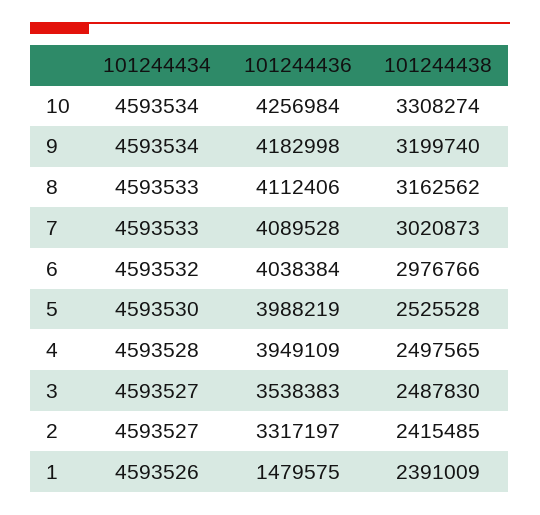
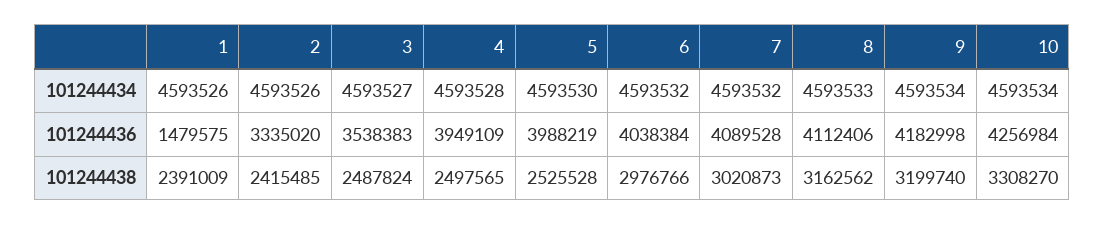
  {
    "101244434": {
      "10": 4593534,
      "9": 4593534,
      "8": 4593533,
-     "7": 4593533,
+     "7": 4593532,
      "6": 4593532,
      "5": 4593530,
      "4": 4593528,
      "3": 4593527,
-     "2": 4593527,
+     "2": 4593526,
      "1": 4593526
    },
    "101244436": {
      "10": 4256984,
      "9": 4182998,
      "8": 4112406,
      "7": 4089528,
      "6": 4038384,
      "5": 3988219,
      "4": 3949109,
      "3": 3538383,
-     "2": 3317197,
+     "2": 3335020,
      "1": 1479575
    },
    "101244438": {
-     "10": 3308274,
+     "10": 3308270,
      "9": 3199740,
      "8": 3162562,
      "7": 3020873,
      "6": 2976766,
      "5": 2525528,
      "4": 2497565,
-     "3": 2487830,
+     "3": 2487824,
      "2": 2415485,
      "1": 2391009
    }
  }

